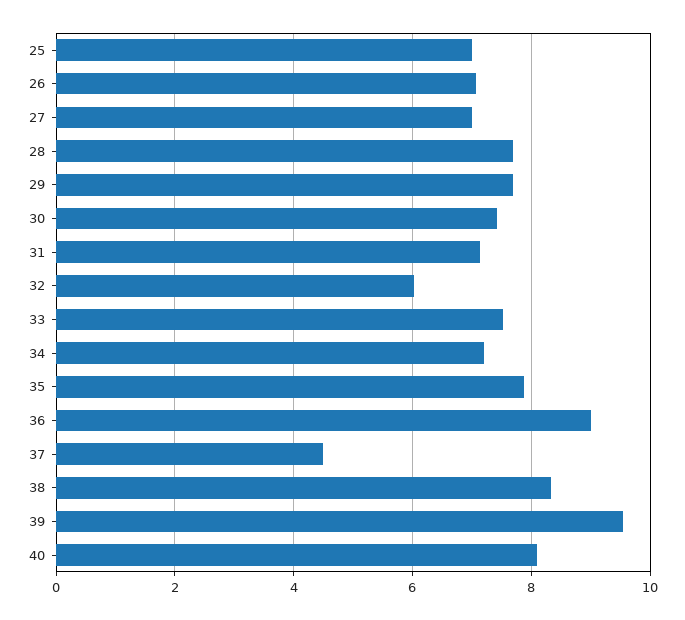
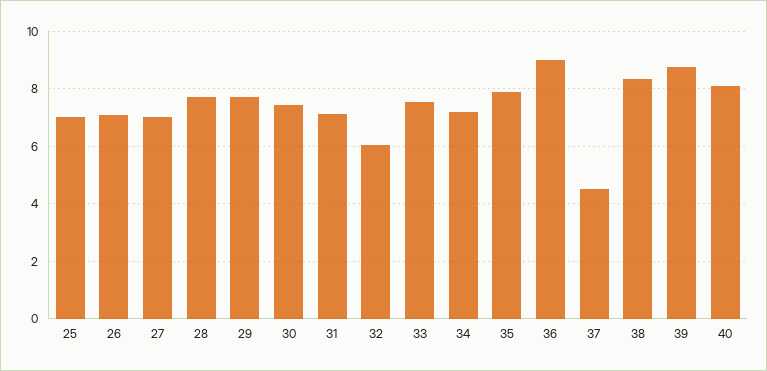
  {
    "25": 7,
    "26": 7,
    "27": 7,
    "28": 7.8,
    "29": 7.8,
    "30": 7.4,
    "31": 7.2,
    "32": 6,
    "33": 7.6,
    "34": 7.2,
    "35": 7.8,
    "36": 9,
    "37": 4.6,
    "38": 8.4,
-   "39": 9.6,
+   "39": 8.75,
    "40": 8.2
  }

